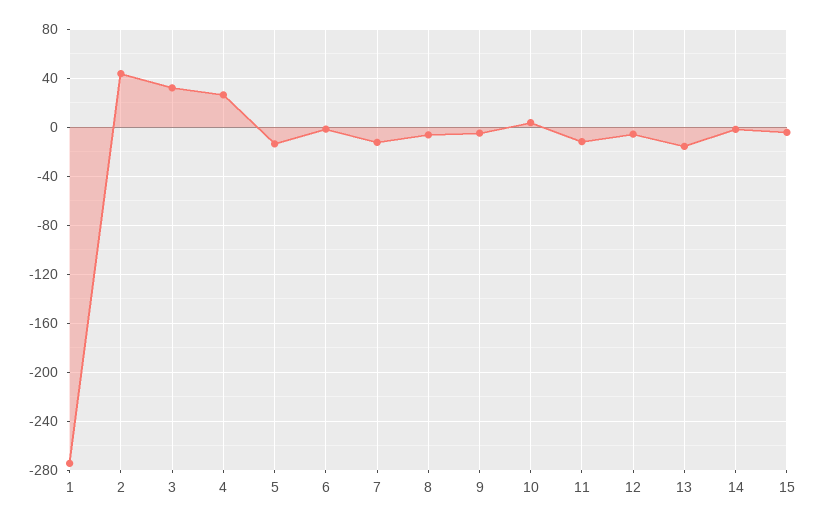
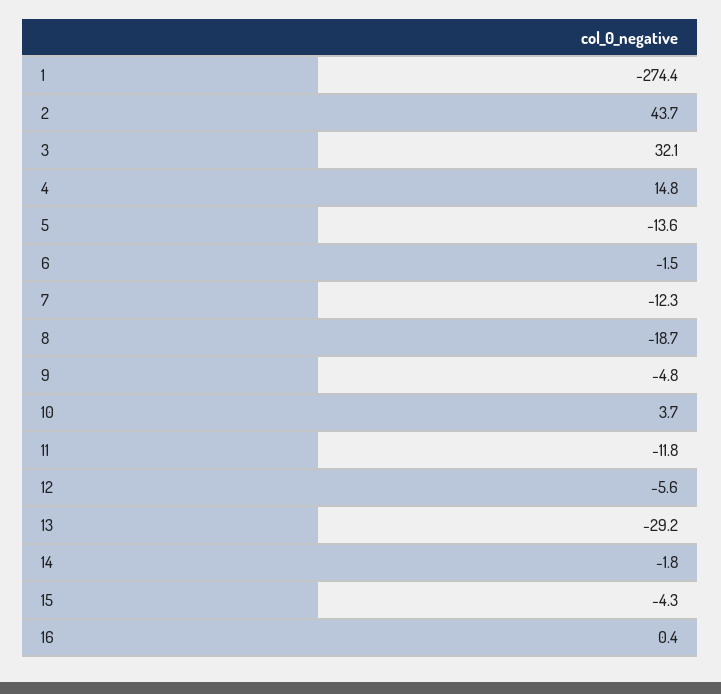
  {
    "1": -274.4,
    "2": 43.7,
    "3": 32.1,
-   "4": 25,
+   "4": 14.8,
    "5": -13.6,
    "6": -1.5,
    "7": -12.3,
-   "8": -5,
+   "8": -18.7,
    "9": -4.8,
    "10": 3.7,
    "11": -11.8,
    "12": -5.6,
-   "13": -15,
+   "13": -29.2,
    "14": -1.8,
-   "15": -4.3
+   "15": -4.3,
+   "16": 0.4
  }

